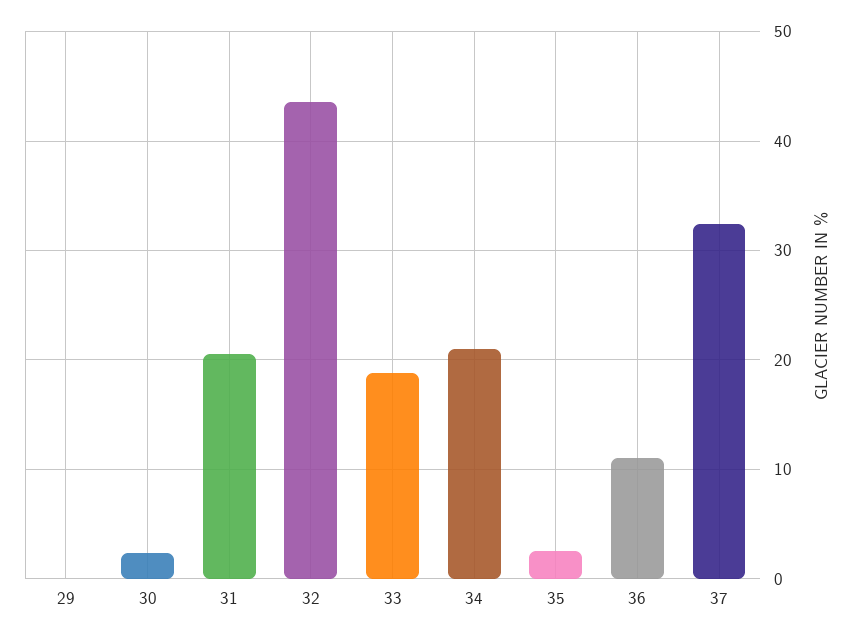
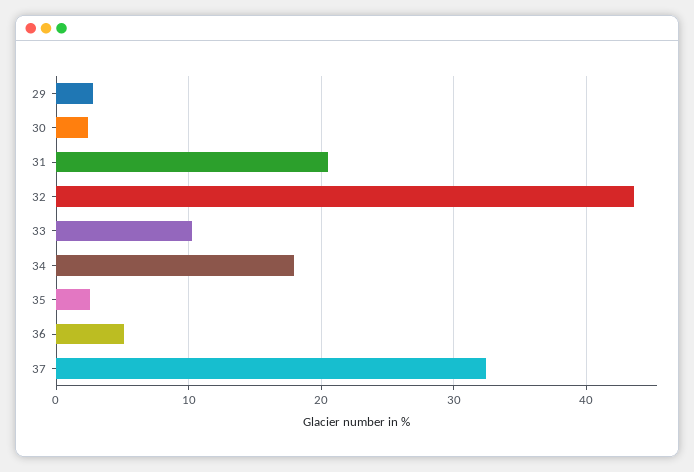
  {
-   "29": 0,
+   "29": 3,
    "30": 2,
    "31": 21,
    "32": 44,
-   "33": 19,
+   "33": 10,
-   "34": 21,
+   "34": 18,
    "35": 3,
-   "36": 11,
+   "36": 5,
    "37": 32
  }

